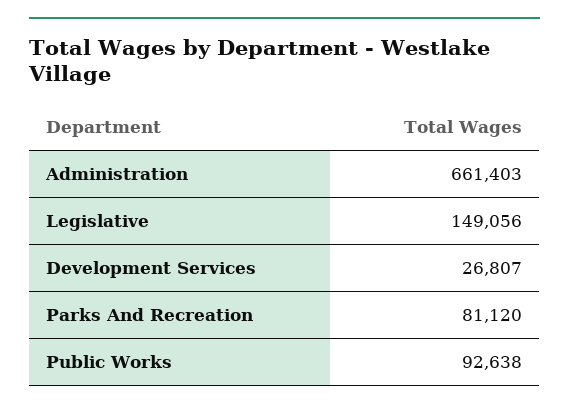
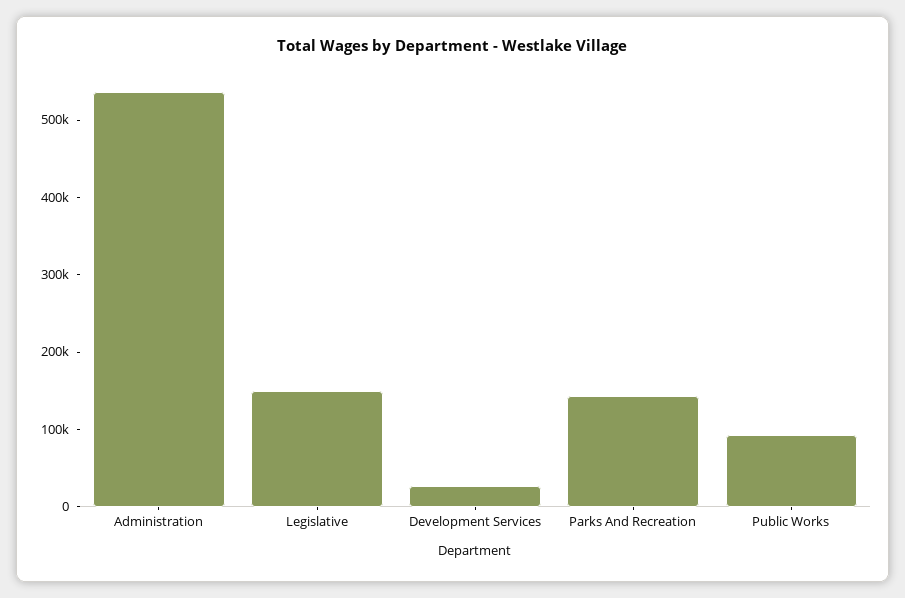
  {
-   "Administration": 661403,
+   "Administration": 540000,
    "Legislative": 149056,
    "Development Services": 26807,
-   "Parks And Recreation": 81120,
+   "Parks And Recreation": 140000,
    "Public Works": 92638
  }

